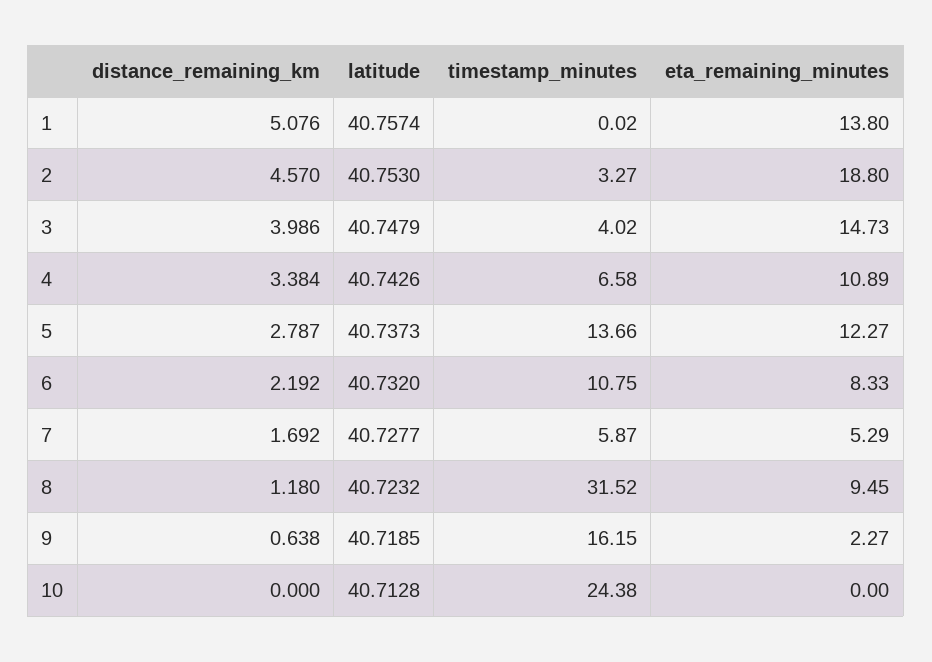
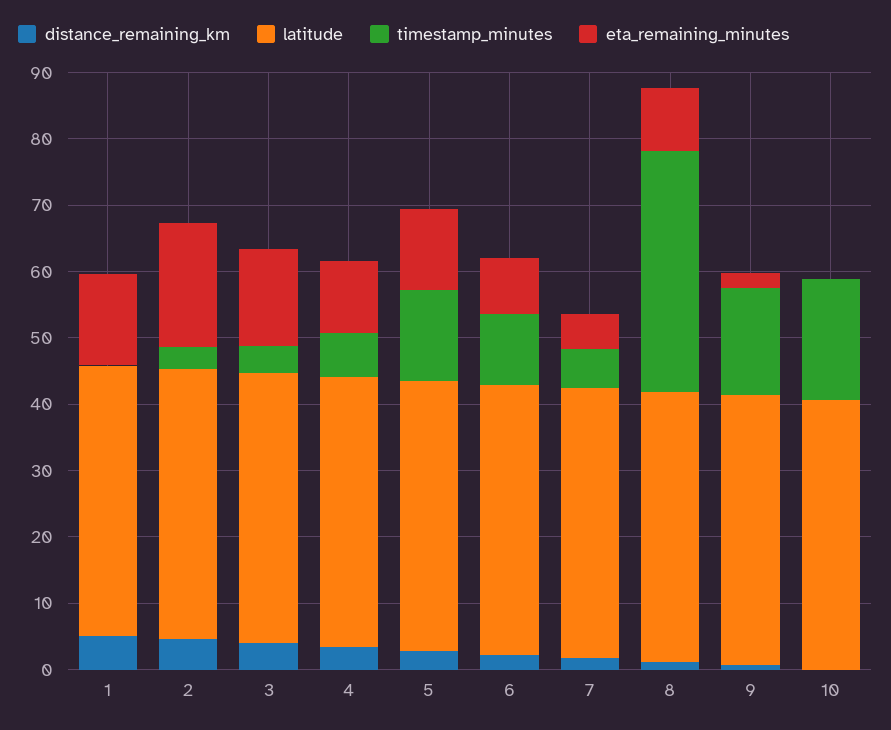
  {
    "distance_remaining_km": {
      "1": 5.076,
      "2": 4.57,
      "3": 3.986,
      "4": 3.384,
      "5": 2.787,
      "6": 2.192,
      "7": 1.692,
      "8": 1.18,
      "9": 0.638,
      "10": 0
    },
    "latitude": {
      "1": 40.7574,
      "2": 40.753,
      "3": 40.7479,
      "4": 40.7426,
      "5": 40.7373,
      "6": 40.732,
      "7": 40.7277,
      "8": 40.7232,
      "9": 40.7185,
      "10": 40.7128
    },
    "timestamp_minutes": {
      "1": 0.02,
      "2": 3.27,
      "3": 4.02,
      "4": 6.58,
      "5": 13.66,
      "6": 10.75,
      "7": 5.87,
-     "8": 31.52,
+     "8": 36,
      "9": 16.15,
-     "10": 24.38
+     "10": 18
    },
    "eta_remaining_minutes": {
      "1": 13.8,
      "2": 18.8,
      "3": 14.73,
      "4": 10.89,
      "5": 12.27,
      "6": 8.33,
      "7": 5.29,
      "8": 9.45,
      "9": 2.27,
      "10": 0
    }
  }

